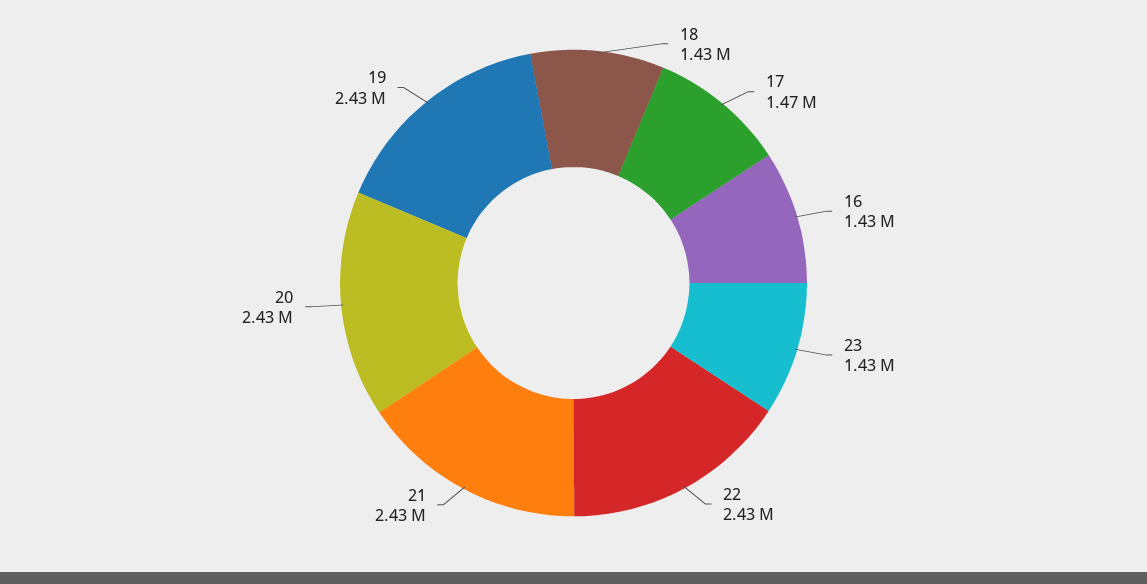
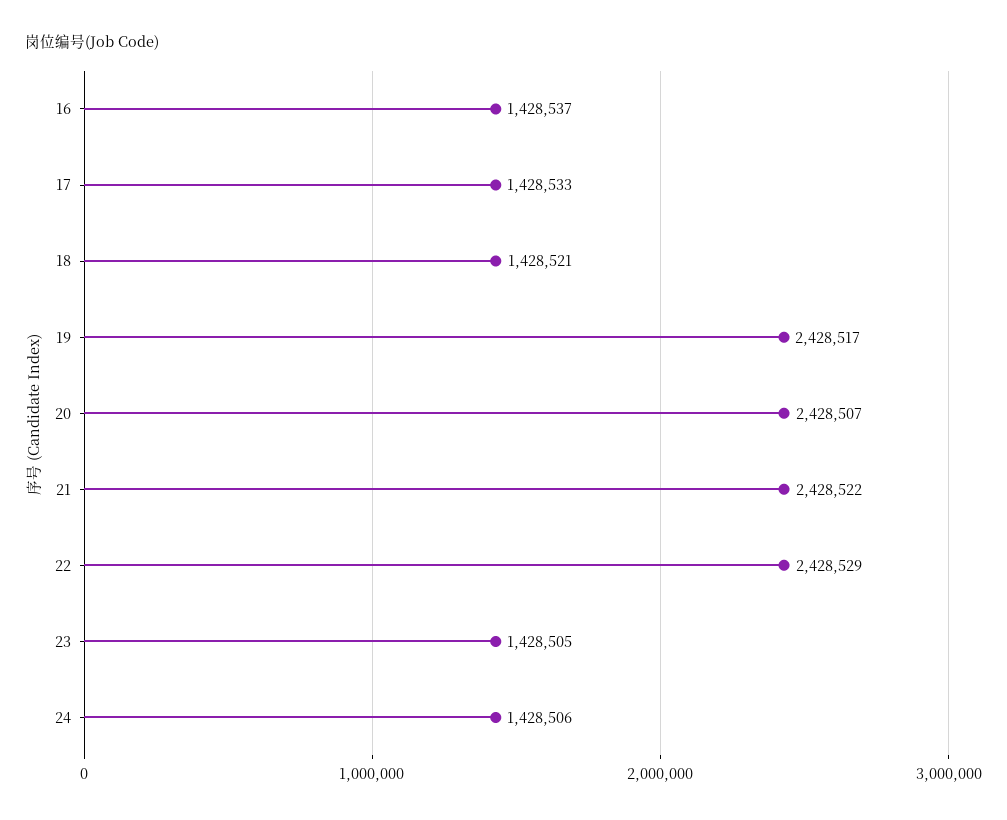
  {
    "18": 1428521,
-   "17": 1470000,
+   "17": 1428533,
    "16": 1428537,
    "23": 1428505,
    "22": 2428529,
    "21": 2428522,
    "20": 2428507,
-   "19": 2428517
+   "19": 2428517,
+   "24": 1428506
  }

